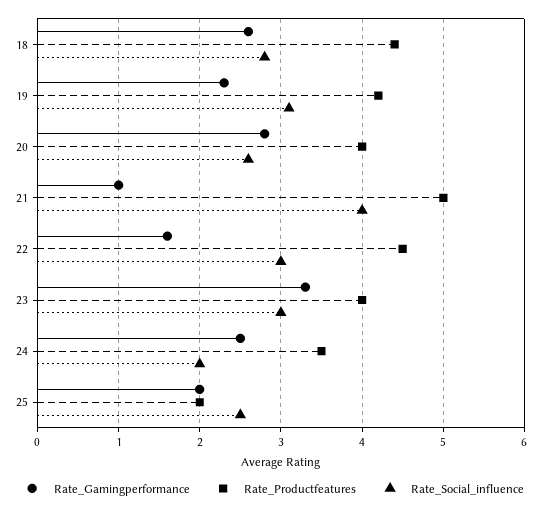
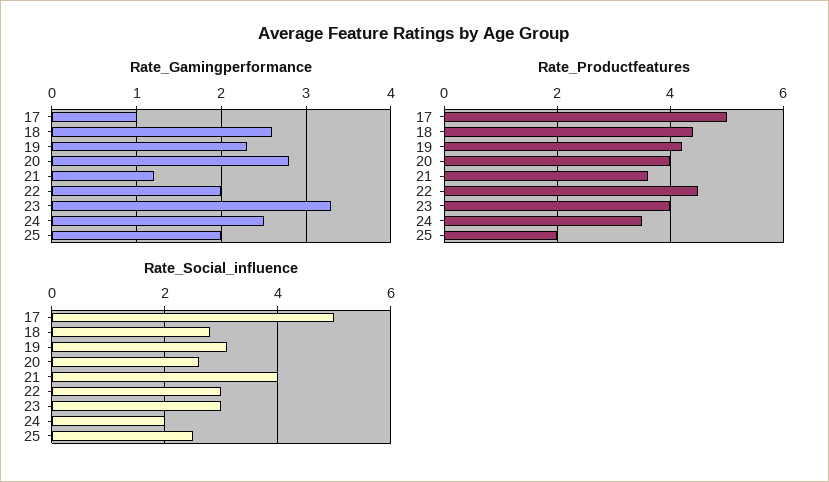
  {
    "Rate_Gamingperformance": {
      "18": 2.6,
      "19": 2.3,
      "20": 2.8,
-     "21": 1,
+     "21": 1.2,
-     "22": 1.6,
+     "22": 2,
      "23": 3.3,
      "24": 2.5,
-     "25": 2
+     "25": 2,
+     "17": 1
    },
    "Rate_Productfeatures": {
      "18": 4.4,
      "19": 4.2,
      "20": 4,
-     "21": 5,
+     "21": 3.5,
      "22": 4.5,
      "23": 4,
      "24": 3.5,
-     "25": 2
+     "25": 2,
+     "17": 5
    },
    "Rate_Social_influence": {
      "18": 2.8,
      "19": 3.1,
      "20": 2.6,
      "21": 4,
      "22": 3,
      "23": 3,
      "24": 2,
-     "25": 2.5
+     "25": 2.5,
+     "17": 5
    }
  }

